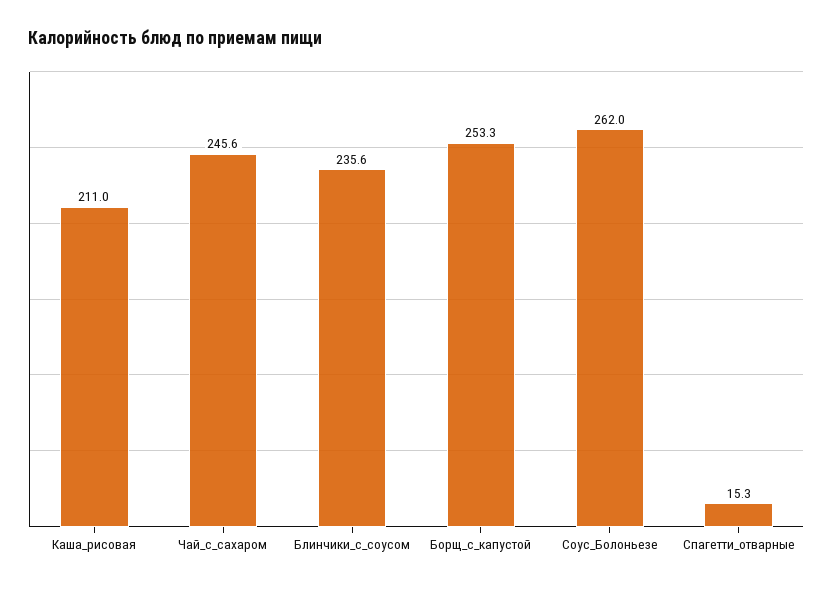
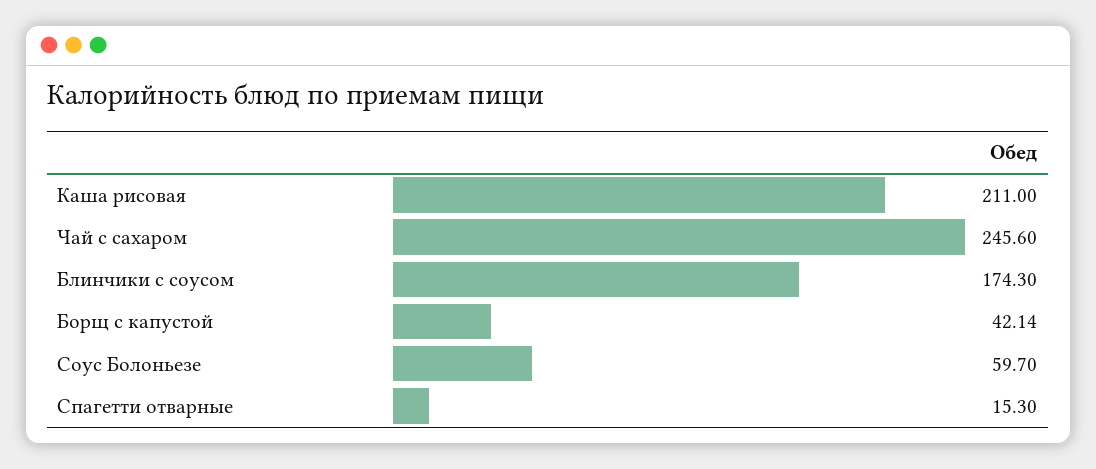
  {
    "Каша_рисовая": 211,
    "Чай_с_сахаром": 245.6,
-   "Блинчики_с_соусом": 235.6,
+   "Блинчики_с_соусом": 174.3,
-   "Борщ_с_капустой": 253.3,
+   "Борщ_с_капустой": 42.14,
-   "Соус_Болоньезе": 262,
+   "Соус_Болоньезе": 59.7,
    "Спагетти_отварные": 15.3
  }

